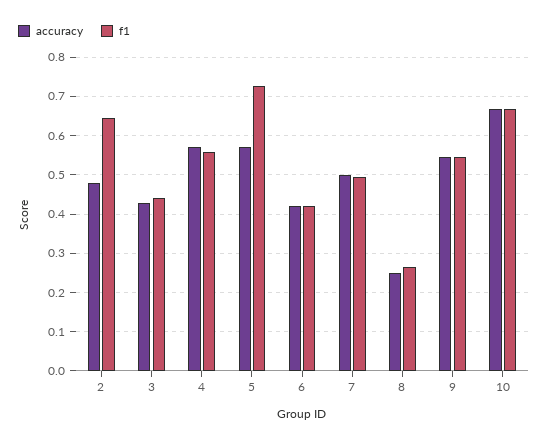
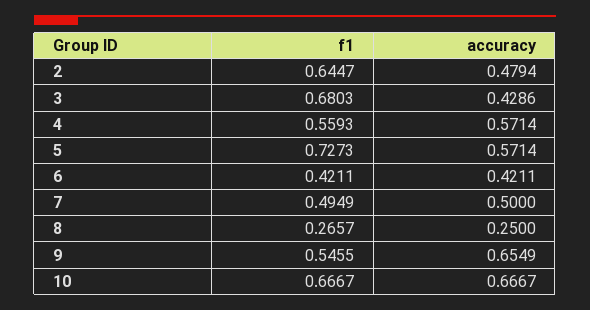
  {
    "accuracy": {
      "2": 0.4794,
      "3": 0.4286,
      "4": 0.5714,
      "5": 0.5714,
      "6": 0.4211,
      "7": 0.5,
      "8": 0.25,
-     "9": 0.54,
+     "9": 0.6549,
      "10": 0.6667
    },
    "f1": {
      "2": 0.6447,
-     "3": 0.44,
+     "3": 0.6803,
      "4": 0.5593,
      "5": 0.7273,
      "6": 0.4211,
      "7": 0.4949,
      "8": 0.2657,
      "9": 0.5455,
      "10": 0.6667
    }
  }

